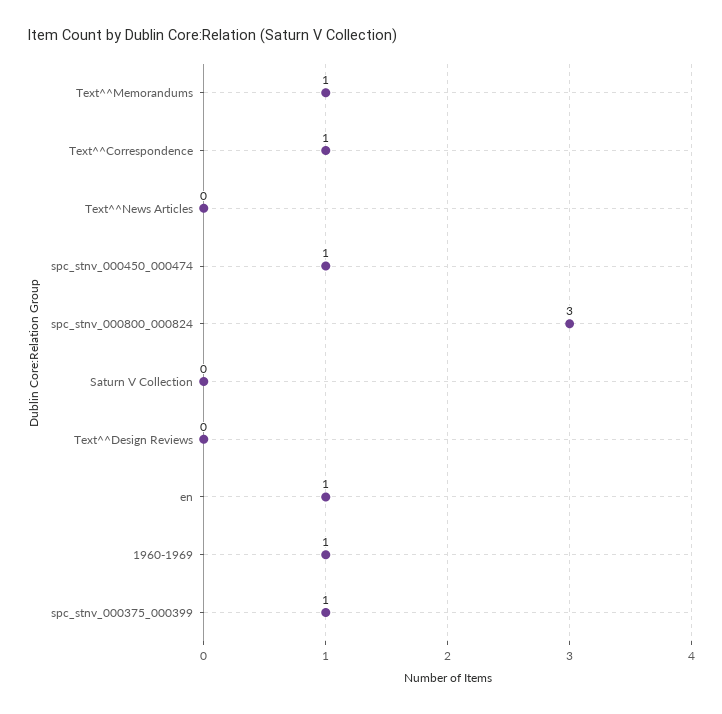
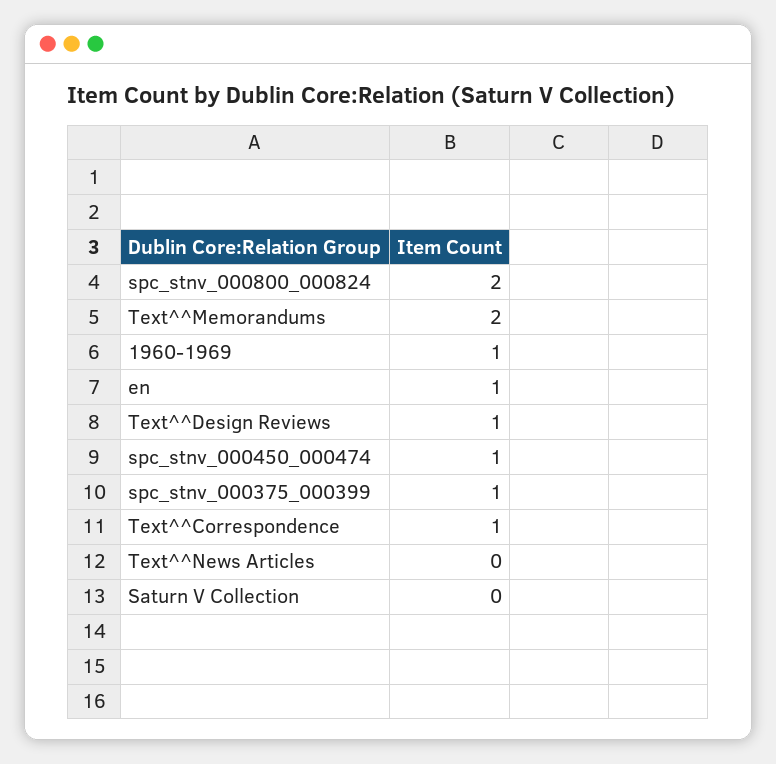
  {
-   "Text^^Memorandums": 1,
+   "Text^^Memorandums": 2,
    "Text^^Correspondence": 1,
    "Text^^News Articles": 0,
    "spc_stnv_000450_000474": 1,
-   "spc_stnv_000800_000824": 3,
+   "spc_stnv_000800_000824": 2,
    "Saturn V Collection": 0,
-   "Text^^Design Reviews": 0,
+   "Text^^Design Reviews": 1,
    "en": 1,
    "1960-1969": 1,
    "spc_stnv_000375_000399": 1
  }

